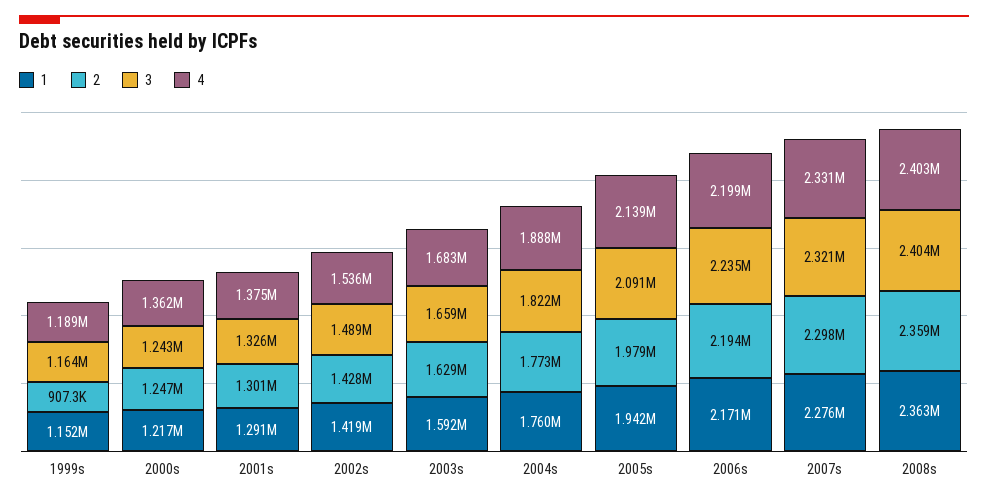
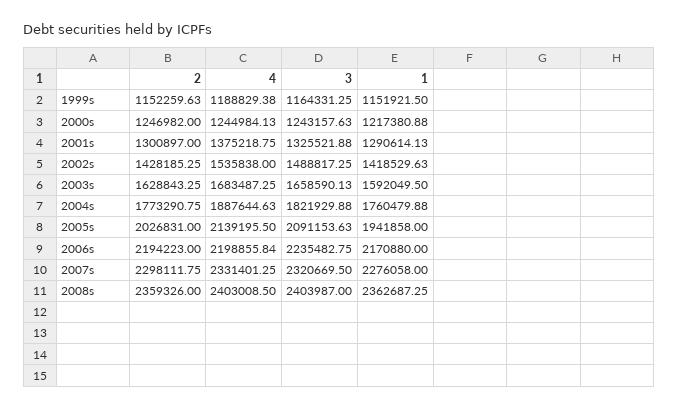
  {
    "1": {
      "1999s": 1151921.5,
      "2000s": 1217380.88,
      "2001s": 1290614.13,
      "2002s": 1418529.63,
      "2003s": 1592049.5,
      "2004s": 1760479.88,
      "2005s": 1941858,
      "2006s": 2170880,
      "2007s": 2276058,
      "2008s": 2362687.25
    },
    "2": {
-     "1999s": 907300,
+     "1999s": 1152259.63,
      "2000s": 1246982,
      "2001s": 1300897,
      "2002s": 1428185.25,
      "2003s": 1628843.25,
      "2004s": 1773290.75,
-     "2005s": 1979000,
+     "2005s": 2026831,
      "2006s": 2194223,
      "2007s": 2298111.75,
      "2008s": 2359326
    },
    "3": {
      "1999s": 1164331.25,
      "2000s": 1243157.63,
      "2001s": 1325521.88,
      "2002s": 1488817.25,
      "2003s": 1658590.13,
      "2004s": 1821929.88,
      "2005s": 2091153.63,
      "2006s": 2235482.75,
      "2007s": 2320669.5,
      "2008s": 2403987
    },
    "4": {
      "1999s": 1188829.38,
-     "2000s": 1362000,
+     "2000s": 1244984.13,
      "2001s": 1375218.75,
      "2002s": 1535838,
      "2003s": 1683487.25,
      "2004s": 1887644.63,
      "2005s": 2139195.5,
      "2006s": 2198855.84,
      "2007s": 2331401.25,
      "2008s": 2403008.5
    }
  }

